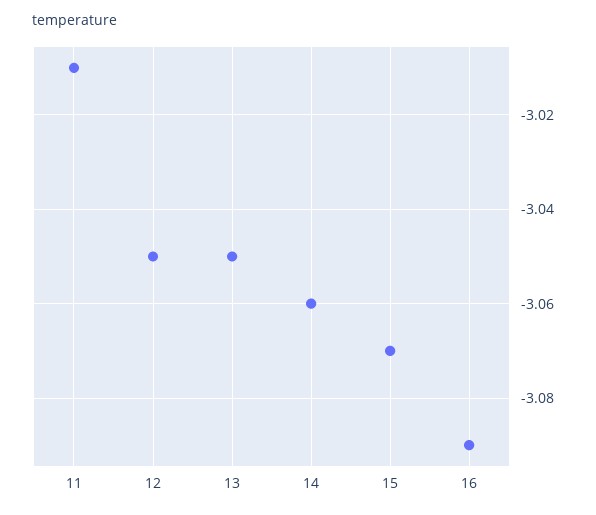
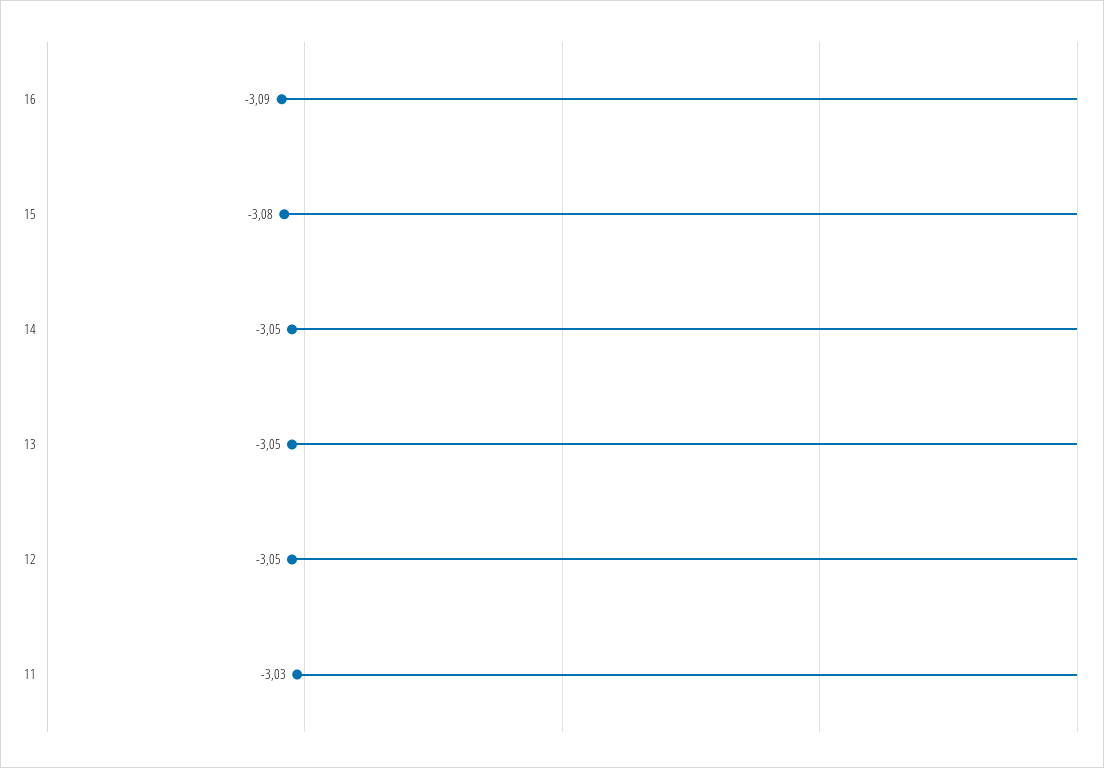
  {
-   "11": -3.01,
+   "11": -3.03,
    "12": -3.05,
    "13": -3.05,
-   "14": -3.06,
+   "14": -3.05,
-   "15": -3.07,
+   "15": -3.08,
    "16": -3.09
  }

